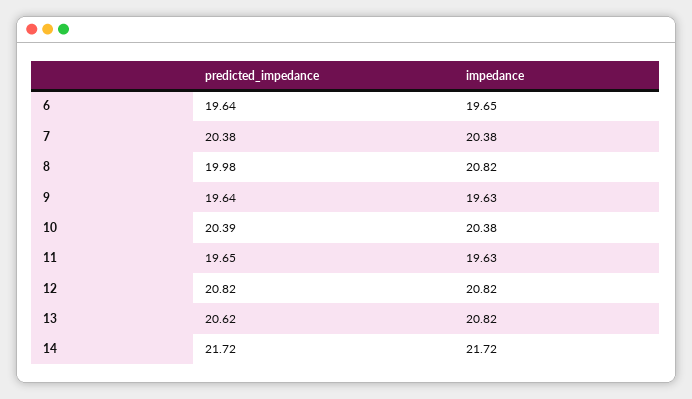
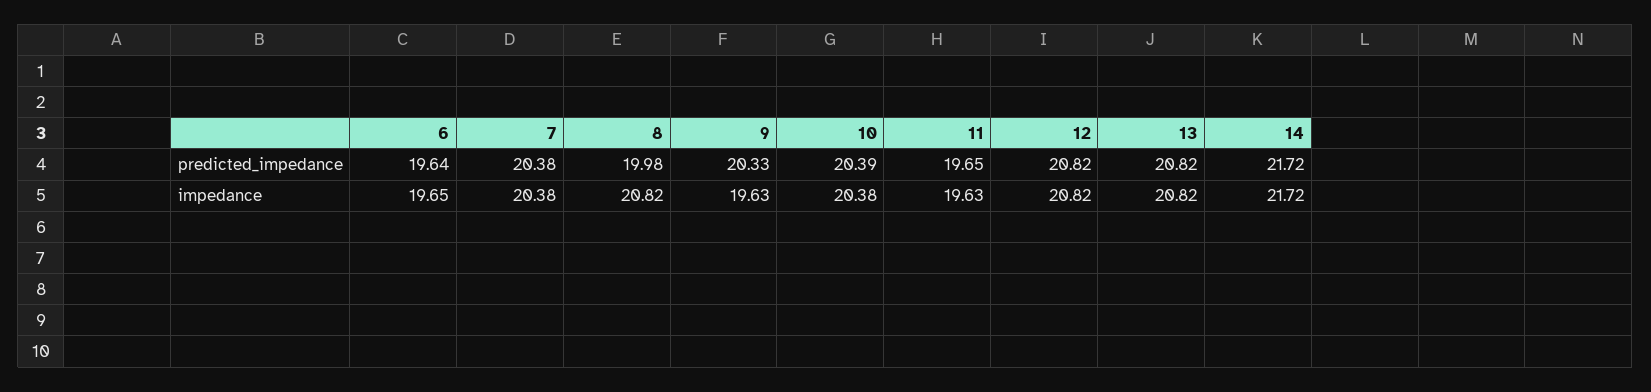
  {
    "predicted_impedance": {
      "6": 19.64,
      "7": 20.38,
      "8": 19.98,
-     "9": 19.64,
+     "9": 20.33,
      "10": 20.39,
      "11": 19.65,
      "12": 20.82,
-     "13": 20.62,
+     "13": 20.82,
      "14": 21.72
    },
    "impedance": {
      "6": 19.65,
      "7": 20.38,
      "8": 20.82,
      "9": 19.63,
      "10": 20.38,
      "11": 19.63,
      "12": 20.82,
      "13": 20.82,
      "14": 21.72
    }
  }

